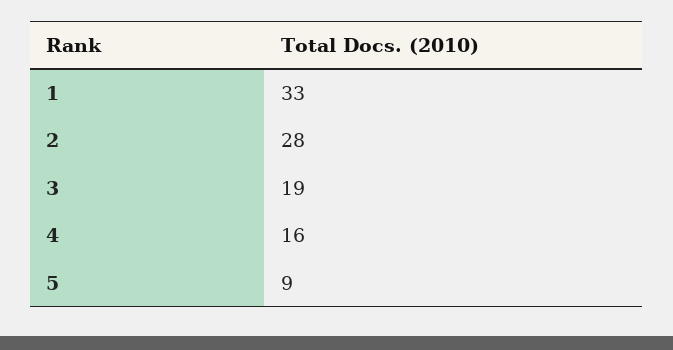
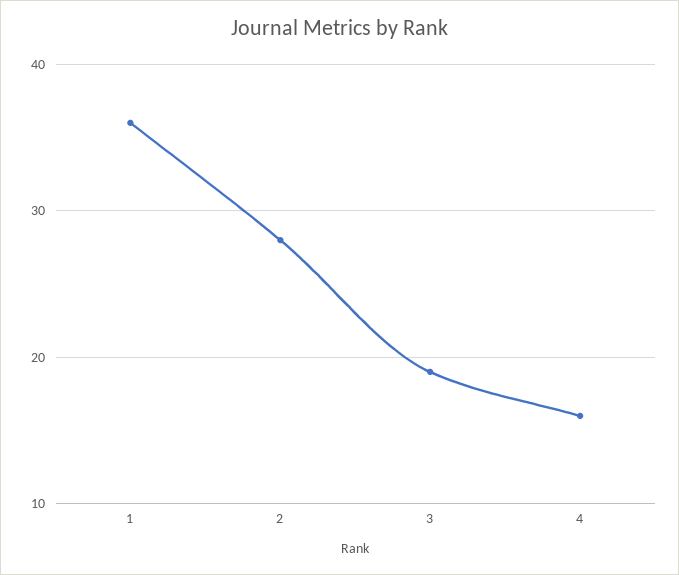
  {
-   "1": 33,
+   "1": 36,
    "2": 28,
    "3": 19,
-   "4": 16,
+   "4": 16
-   "5": 9
  }

